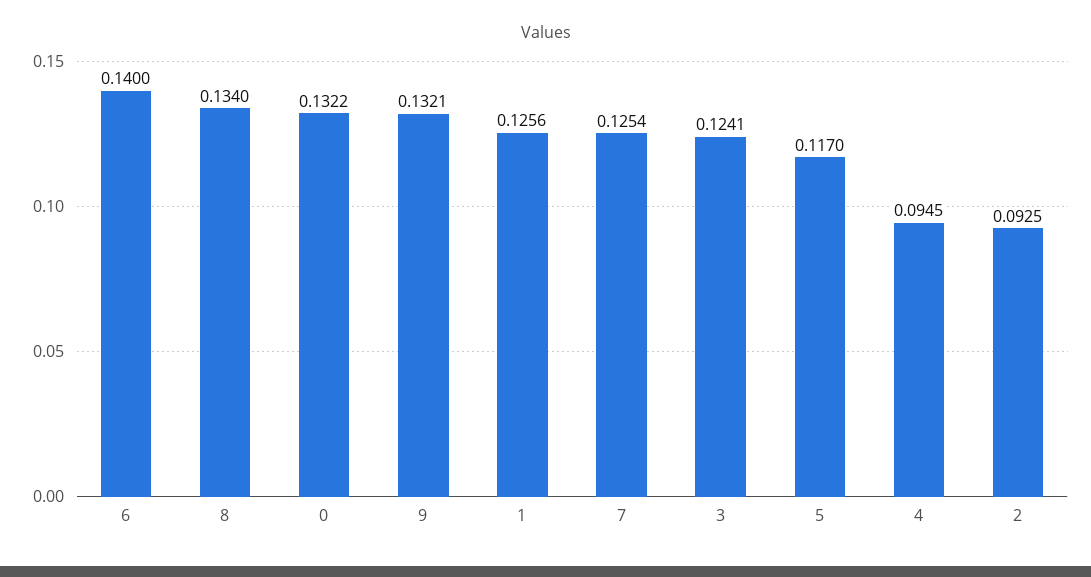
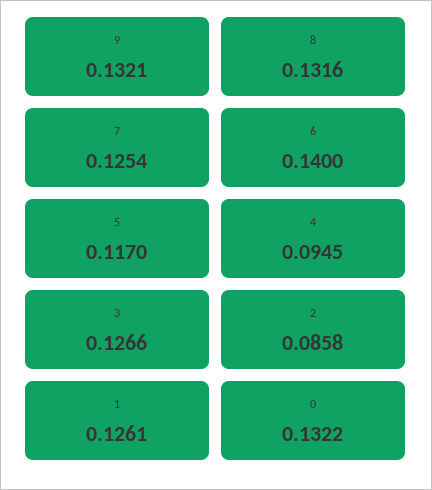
  {
    "6": 0.14,
-   "8": 0.134,
+   "8": 0.1316,
    "0": 0.1322,
    "9": 0.1321,
-   "1": 0.1256,
+   "1": 0.1261,
    "7": 0.1254,
-   "3": 0.1241,
+   "3": 0.1266,
    "5": 0.117,
    "4": 0.0945,
-   "2": 0.0925
+   "2": 0.0858
  }

